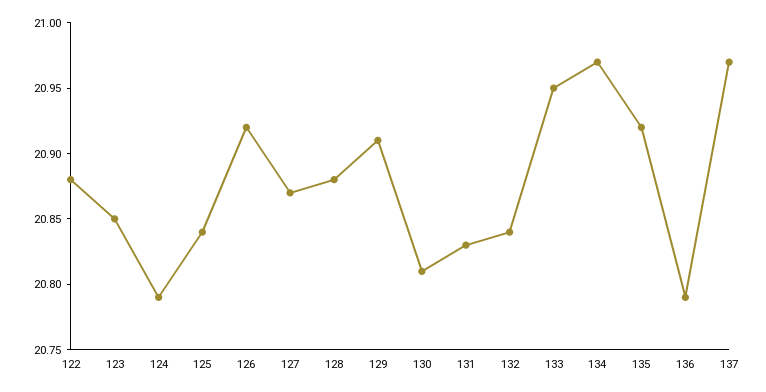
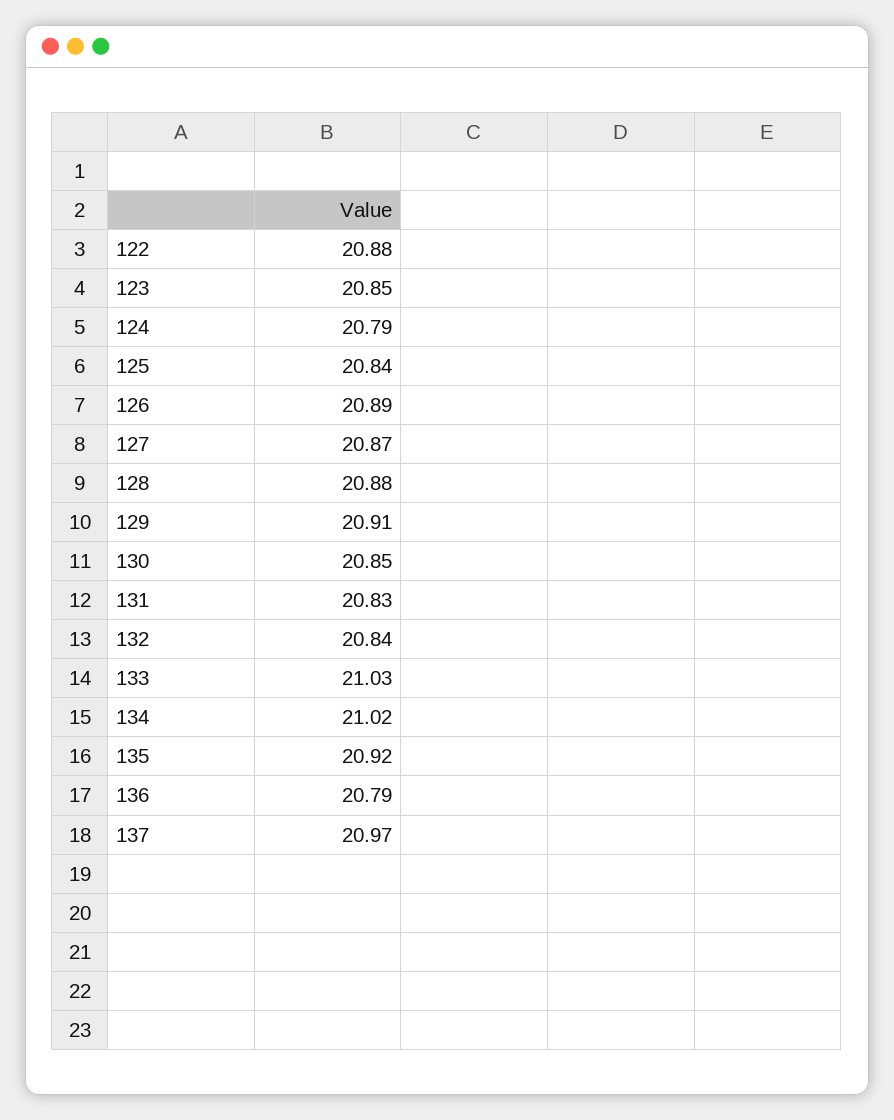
  {
    "122": 20.88,
    "123": 20.85,
    "124": 20.79,
    "125": 20.84,
-   "126": 20.92,
+   "126": 20.89,
    "127": 20.87,
    "128": 20.88,
    "129": 20.91,
-   "130": 20.81,
+   "130": 20.85,
    "131": 20.83,
    "132": 20.84,
-   "133": 20.95,
+   "133": 21.03,
-   "134": 20.97,
+   "134": 21.02,
    "135": 20.92,
    "136": 20.79,
    "137": 20.97
  }

